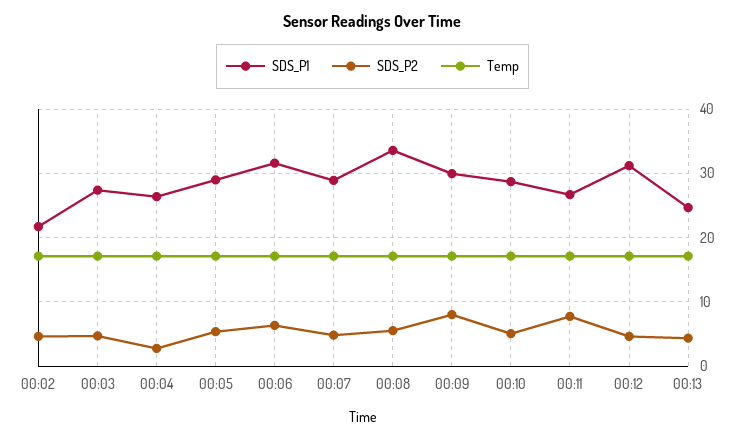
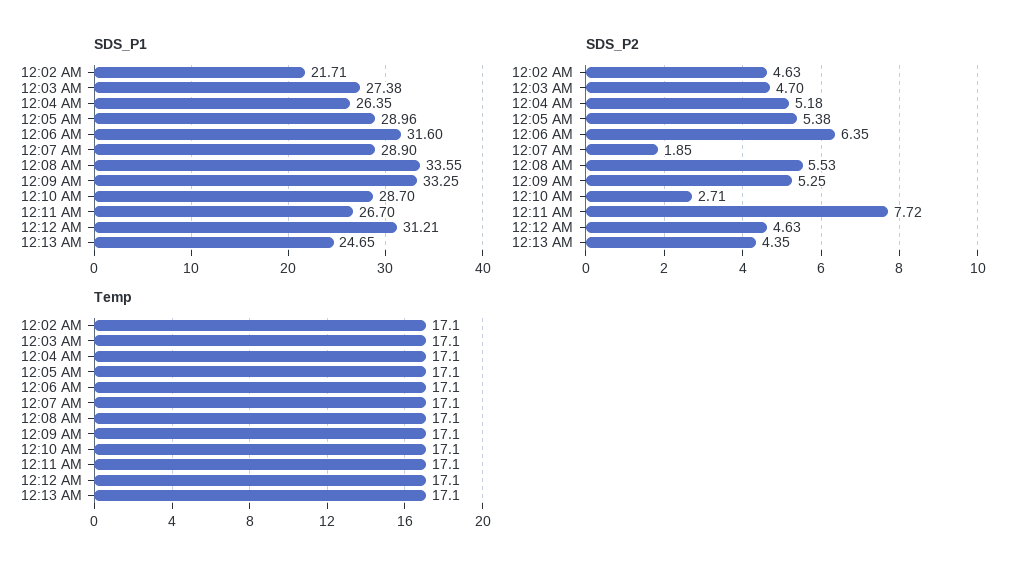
  {
    "SDS_P1": {
      "00:02": 21.71,
      "00:03": 27.38,
      "00:04": 26.35,
      "00:05": 28.96,
      "00:06": 31.6,
      "00:07": 28.9,
      "00:08": 33.55,
-     "00:09": 30,
+     "00:09": 33.25,
      "00:10": 28.7,
      "00:11": 26.7,
      "00:12": 31.21,
      "00:13": 24.65
    },
    "SDS_P2": {
      "00:02": 4.63,
      "00:03": 4.7,
-     "00:04": 3,
+     "00:04": 5.18,
      "00:05": 5.38,
      "00:06": 6.35,
-     "00:07": 5,
+     "00:07": 1.85,
      "00:08": 5.53,
-     "00:09": 8,
+     "00:09": 5.25,
-     "00:10": 5,
+     "00:10": 2.71,
      "00:11": 7.72,
      "00:12": 4.63,
      "00:13": 4.35
    },
    "Temp": {
      "00:02": 17.1,
      "00:03": 17.1,
      "00:04": 17.1,
      "00:05": 17.1,
      "00:06": 17.1,
      "00:07": 17.1,
      "00:08": 17.1,
      "00:09": 17.1,
      "00:10": 17.1,
      "00:11": 17.1,
      "00:12": 17.1,
      "00:13": 17.1
    }
  }

